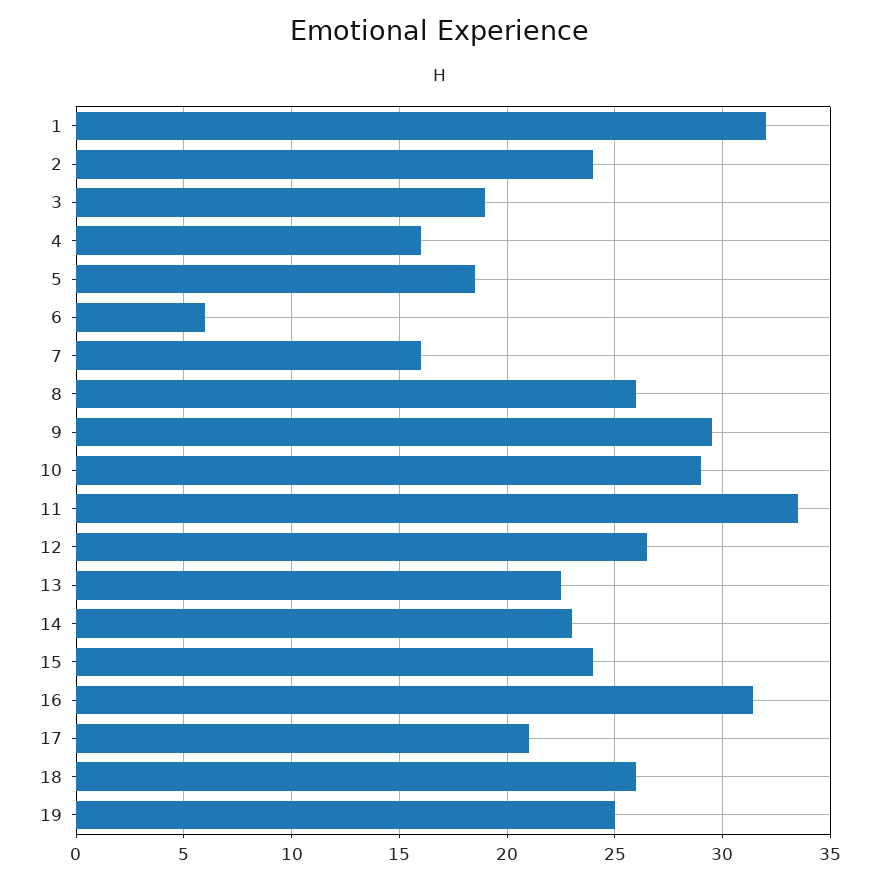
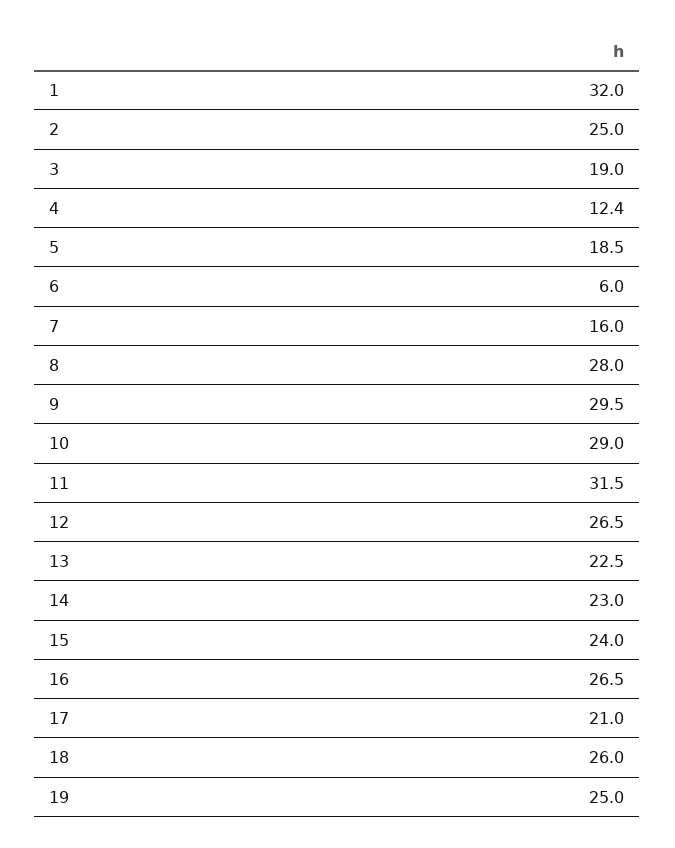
  {
    "1": 32,
-   "2": 24,
+   "2": 25,
    "3": 19,
-   "4": 16,
+   "4": 12.4,
    "5": 18.5,
    "6": 6,
    "7": 16,
-   "8": 26,
+   "8": 28,
    "9": 29.5,
    "10": 29,
-   "11": 33.5,
+   "11": 31.5,
    "12": 26.5,
    "13": 22.5,
    "14": 23,
    "15": 24,
-   "16": 31.5,
+   "16": 26.5,
    "17": 21,
    "18": 26,
    "19": 25
  }

